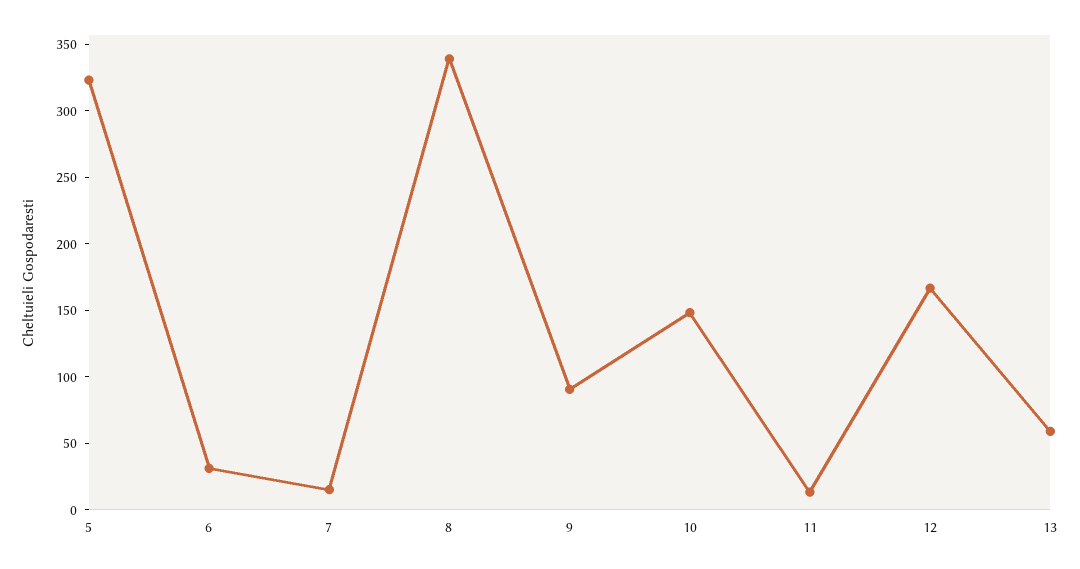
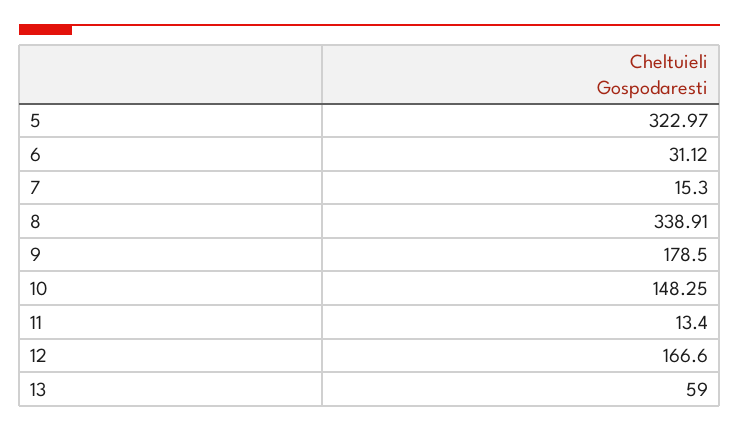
  {
    "5": 322.97,
    "6": 31.12,
    "7": 15.3,
    "8": 338.91,
-   "9": 90,
+   "9": 178.5,
    "10": 148.25,
    "11": 13.4,
    "12": 166.6,
    "13": 59
  }

